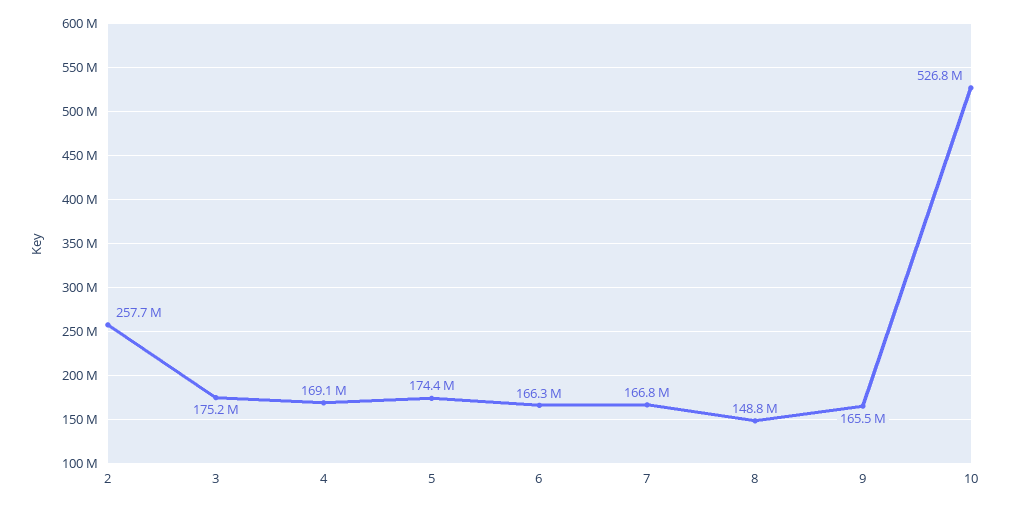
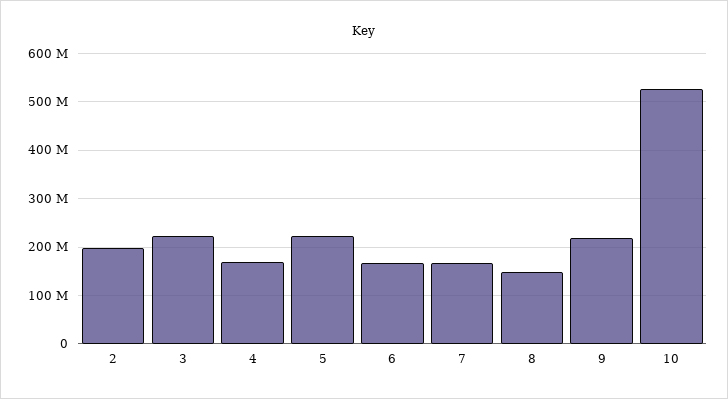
  {
-   "2": 257700000,
+   "2": 200000000,
-   "3": 175200000,
+   "3": 220000000,
    "4": 169100000,
-   "5": 174400000,
+   "5": 220000000,
    "6": 166300000,
    "7": 166800000,
    "8": 148800000,
-   "9": 165500000,
+   "9": 220000000,
    "10": 526800000
  }

